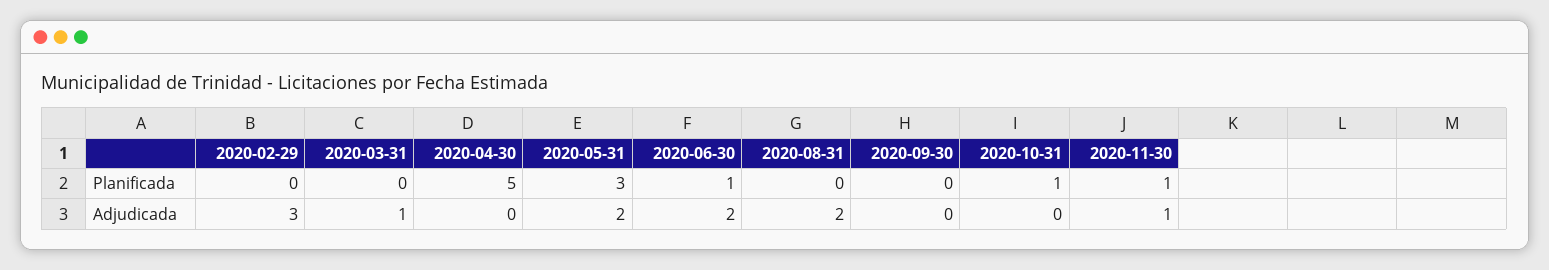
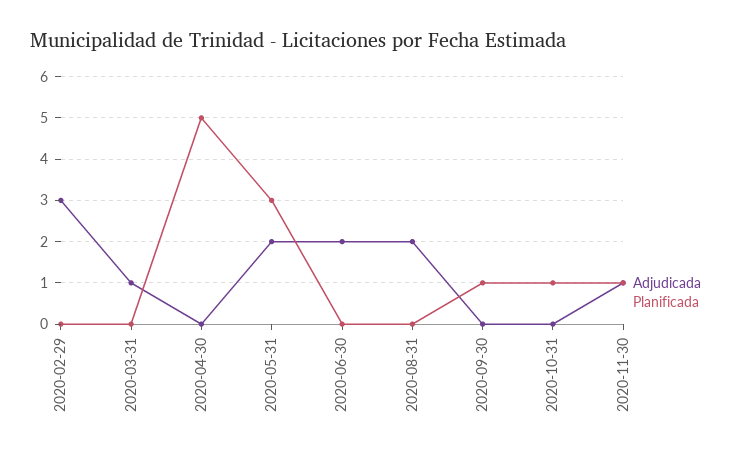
  {
    "Planificada": {
      "2020-02-29": 0,
      "2020-03-31": 0,
      "2020-04-30": 5,
      "2020-05-31": 3,
-     "2020-06-30": 1,
+     "2020-06-30": 0,
      "2020-08-31": 0,
-     "2020-09-30": 0,
+     "2020-09-30": 1,
      "2020-10-31": 1,
      "2020-11-30": 1
    },
    "Adjudicada": {
      "2020-02-29": 3,
      "2020-03-31": 1,
      "2020-04-30": 0,
      "2020-05-31": 2,
      "2020-06-30": 2,
      "2020-08-31": 2,
      "2020-09-30": 0,
      "2020-10-31": 0,
      "2020-11-30": 1
    }
  }

